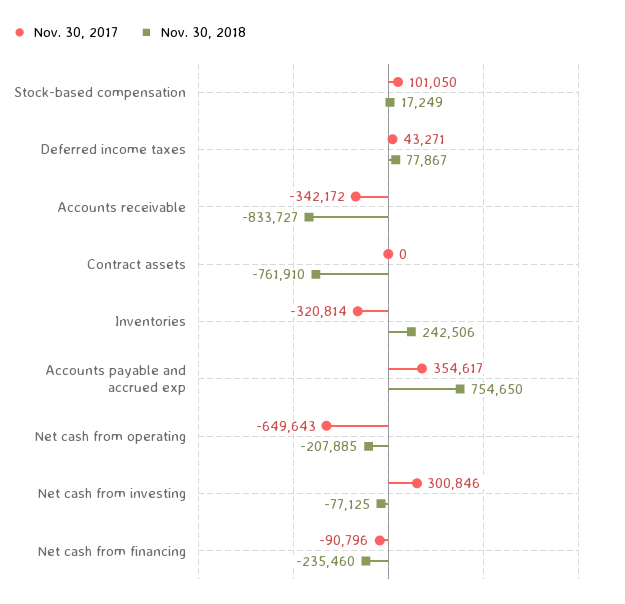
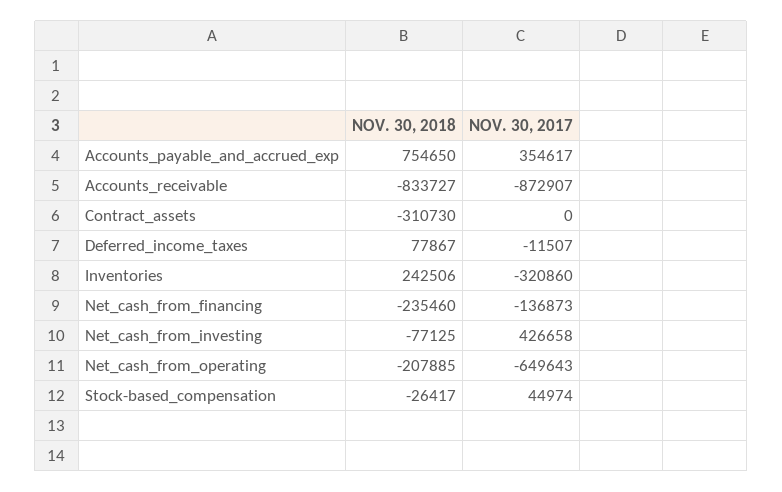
  {
    "Nov. 30, 2017": {
-     "Stock-based compensation": 101050,
+     "Stock-based compensation": 44974,
-     "Deferred income taxes": 43271,
+     "Deferred income taxes": -11507,
-     "Accounts receivable": -342172,
+     "Accounts receivable": -872907,
      "Contract assets": 0,
-     "Inventories": -320814,
+     "Inventories": -320860,
      "Accounts payable and accrued exp": 354617,
      "Net cash from operating": -649643,
-     "Net cash from investing": 300846,
+     "Net cash from investing": 426658,
-     "Net cash from financing": -90796
+     "Net cash from financing": -136873
    },
    "Nov. 30, 2018": {
-     "Stock-based compensation": 17249,
+     "Stock-based compensation": -26417,
      "Deferred income taxes": 77867,
      "Accounts receivable": -833727,
-     "Contract assets": -761910,
+     "Contract assets": -310730,
      "Inventories": 242506,
      "Accounts payable and accrued exp": 754650,
      "Net cash from operating": -207885,
      "Net cash from investing": -77125,
      "Net cash from financing": -235460
    }
  }

